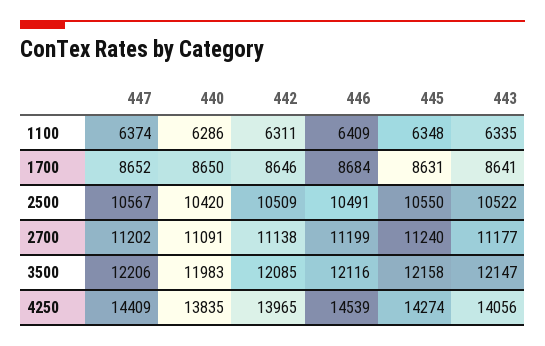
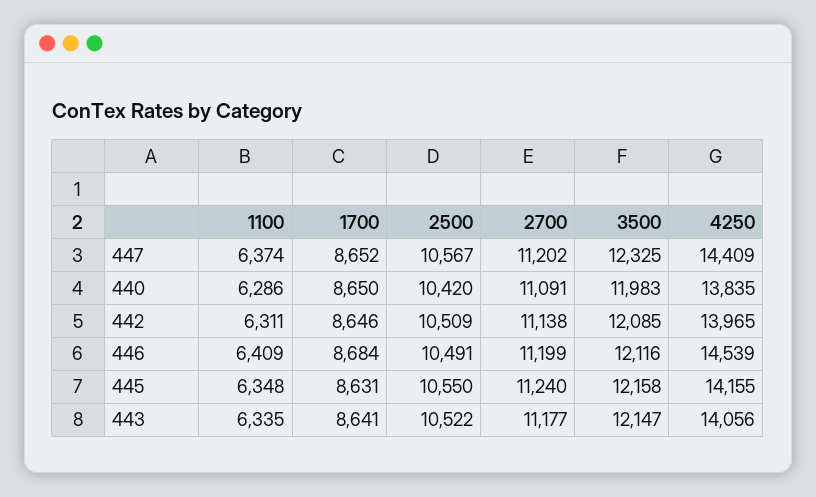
  {
    "447": {
      "1100": 6374,
      "1700": 8652,
      "2500": 10567,
      "2700": 11202,
-     "3500": 12206,
+     "3500": 12325,
      "4250": 14409
    },
    "440": {
      "1100": 6286,
      "1700": 8650,
      "2500": 10420,
      "2700": 11091,
      "3500": 11983,
      "4250": 13835
    },
    "442": {
      "1100": 6311,
      "1700": 8646,
      "2500": 10509,
      "2700": 11138,
      "3500": 12085,
      "4250": 13965
    },
    "446": {
      "1100": 6409,
      "1700": 8684,
      "2500": 10491,
      "2700": 11199,
      "3500": 12116,
      "4250": 14539
    },
    "445": {
      "1100": 6348,
      "1700": 8631,
      "2500": 10550,
      "2700": 11240,
      "3500": 12158,
-     "4250": 14274
+     "4250": 14155
    },
    "443": {
      "1100": 6335,
      "1700": 8641,
      "2500": 10522,
      "2700": 11177,
      "3500": 12147,
      "4250": 14056
    }
  }

